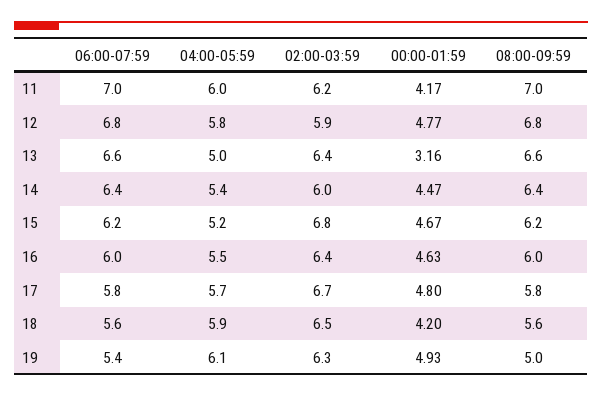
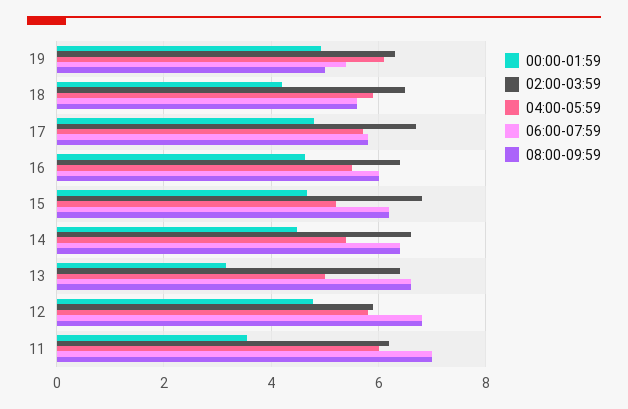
  {
    "06:00-07:59": {
      "11": 7,
      "12": 6.8,
      "13": 6.6,
      "14": 6.4,
      "15": 6.2,
      "16": 6,
      "17": 5.8,
      "18": 5.6,
      "19": 5.4
    },
    "04:00-05:59": {
      "11": 6,
      "12": 5.8,
      "13": 5,
      "14": 5.4,
      "15": 5.2,
      "16": 5.5,
      "17": 5.7,
      "18": 5.9,
      "19": 6.1
    },
    "02:00-03:59": {
      "11": 6.2,
      "12": 5.9,
      "13": 6.4,
-     "14": 6,
+     "14": 6.6,
      "15": 6.8,
      "16": 6.4,
      "17": 6.7,
      "18": 6.5,
      "19": 6.3
    },
    "00:00-01:59": {
-     "11": 4.17,
+     "11": 3.6,
      "12": 4.77,
      "13": 3.16,
      "14": 4.47,
      "15": 4.67,
      "16": 4.63,
      "17": 4.8,
      "18": 4.2,
      "19": 4.93
    },
    "08:00-09:59": {
      "11": 7,
      "12": 6.8,
      "13": 6.6,
      "14": 6.4,
      "15": 6.2,
      "16": 6,
      "17": 5.8,
      "18": 5.6,
      "19": 5
    }
  }

